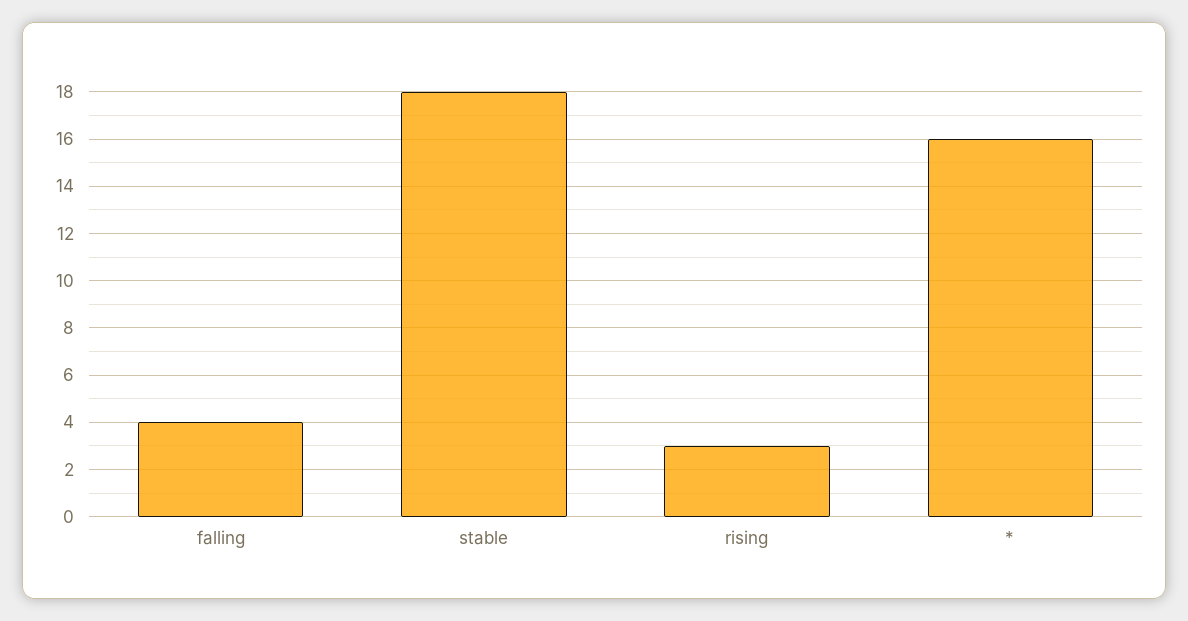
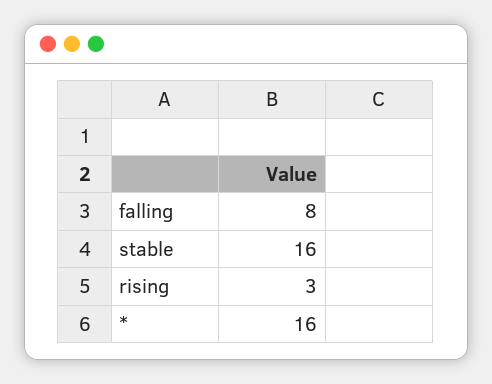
  {
-   "falling": 4,
+   "falling": 8,
-   "stable": 18,
+   "stable": 16,
    "rising": 3,
    "*": 16
  }

